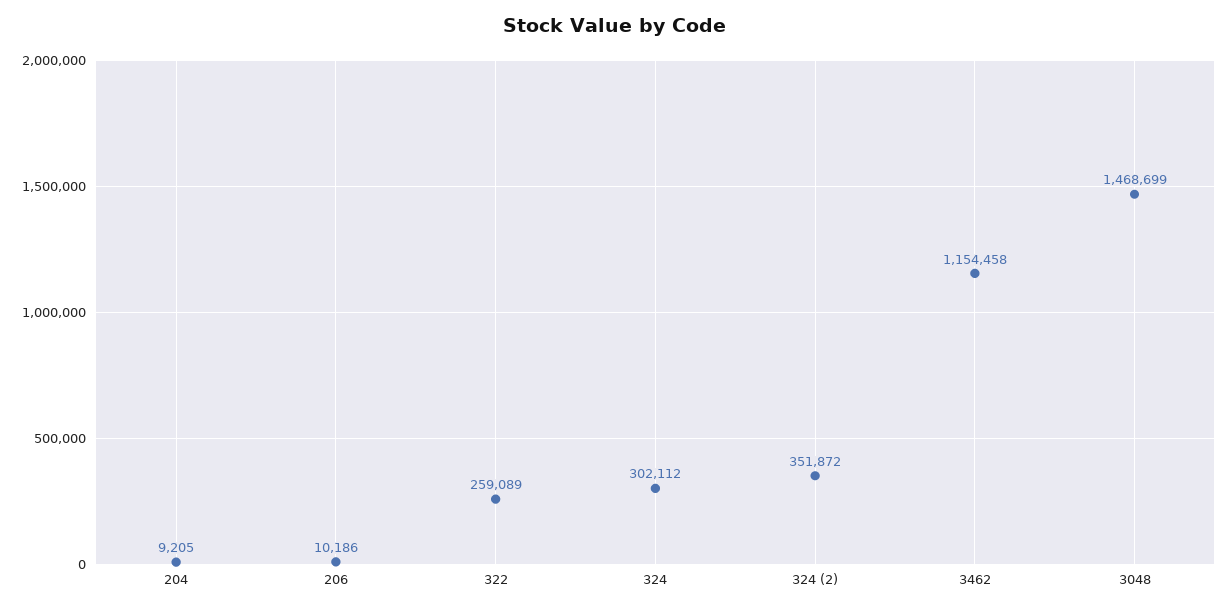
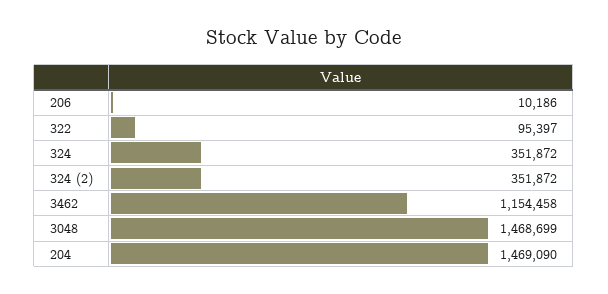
  {
-   "204": 9205,
+   "204": 1469090,
    "206": 10186,
-   "322": 259089,
+   "322": 95397,
-   "324": 302112,
+   "324": 351872,
    "324 (2)": 351872,
    "3462": 1154458,
    "3048": 1468699
  }

